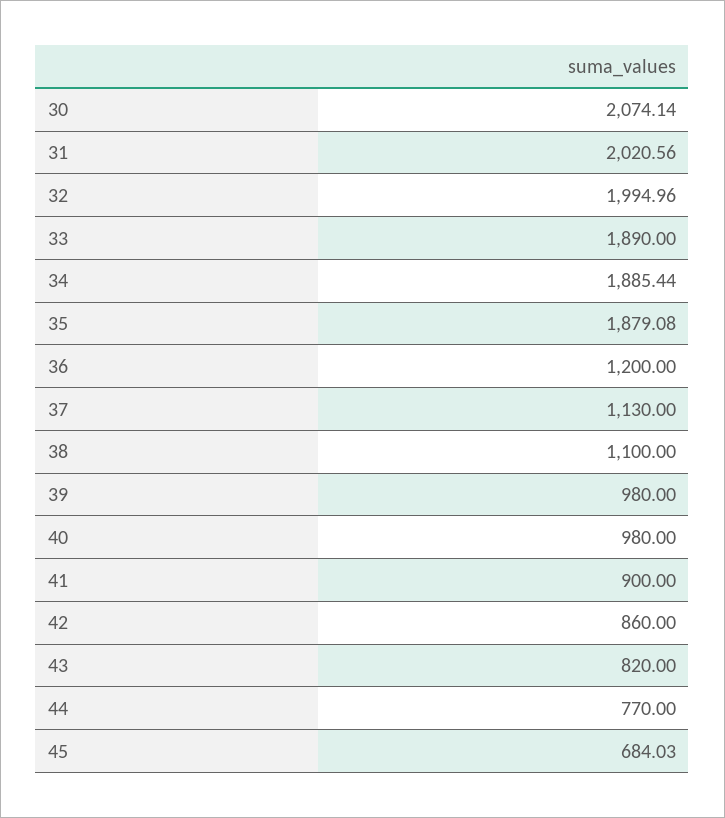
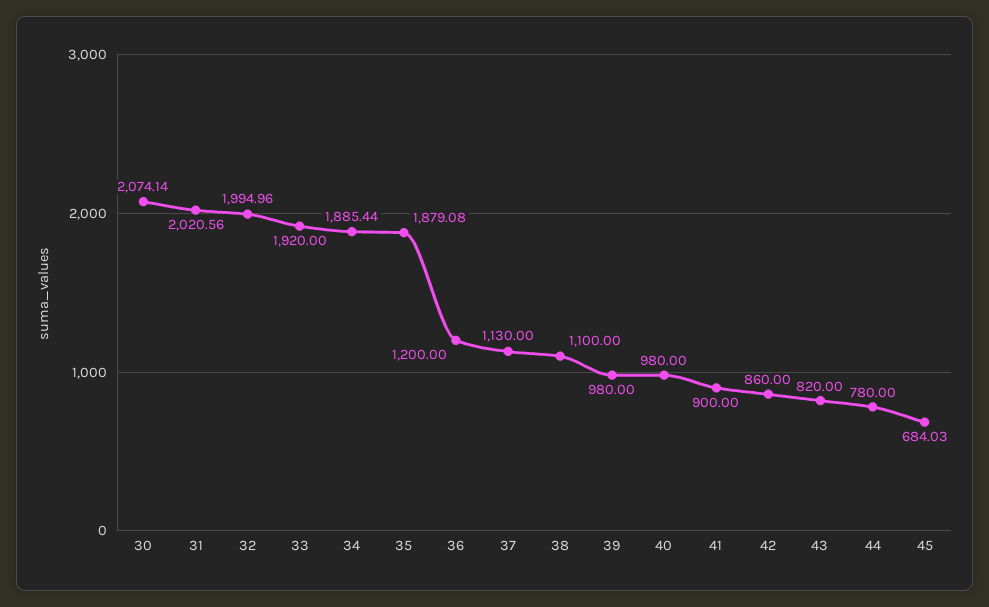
  {
    "30": 2074.14,
    "31": 2020.56,
    "32": 1994.96,
-   "33": 1890,
+   "33": 1920,
    "34": 1885.44,
    "35": 1879.08,
    "36": 1200,
    "37": 1130,
    "38": 1100,
    "39": 980,
    "40": 980,
    "41": 900,
    "42": 860,
    "43": 820,
-   "44": 770,
+   "44": 780,
    "45": 684.03
  }

